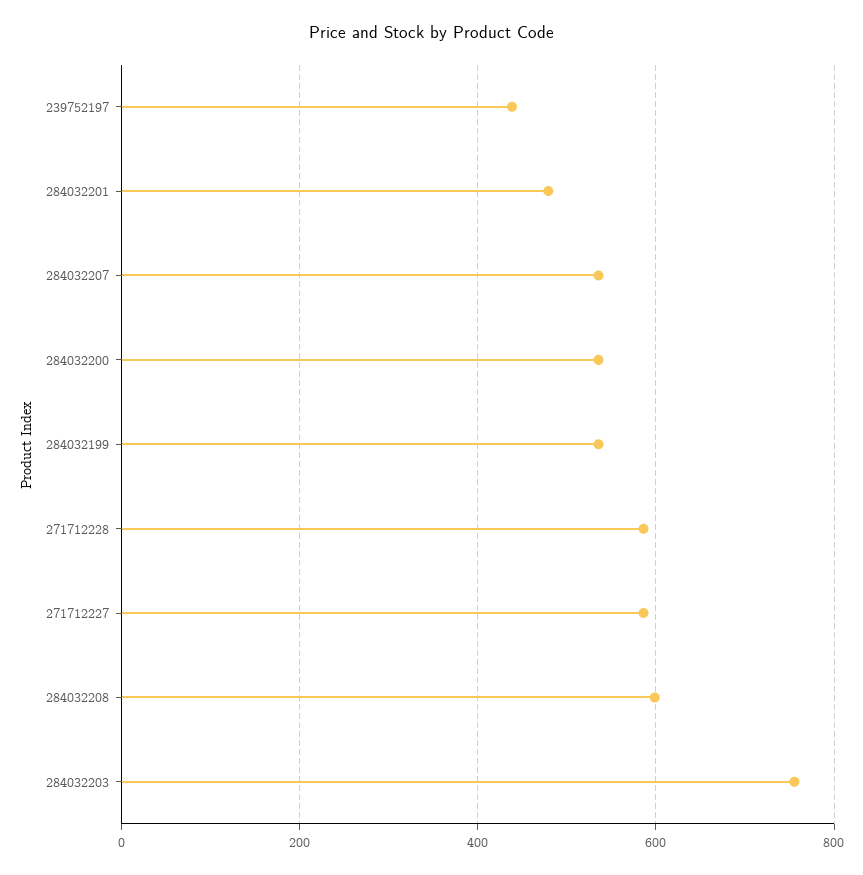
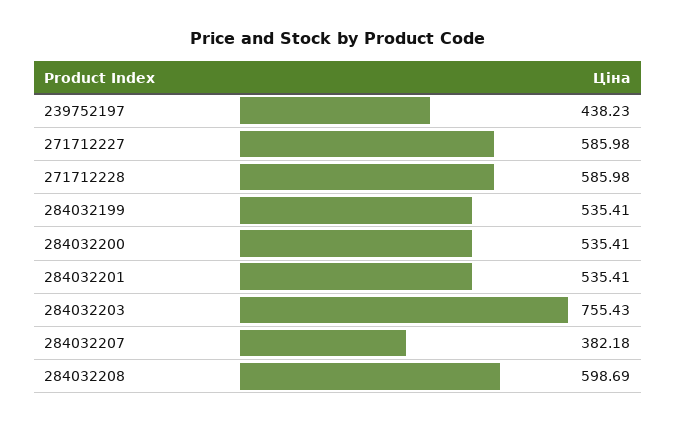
  {
    "239752197": 438.23,
-   "284032201": 480,
+   "284032201": 535.41,
-   "284032207": 540,
+   "284032207": 382.18,
    "284032200": 535.41,
    "284032199": 535.41,
    "271712228": 585.98,
    "271712227": 585.98,
    "284032208": 598.69,
    "284032203": 755.43
  }

